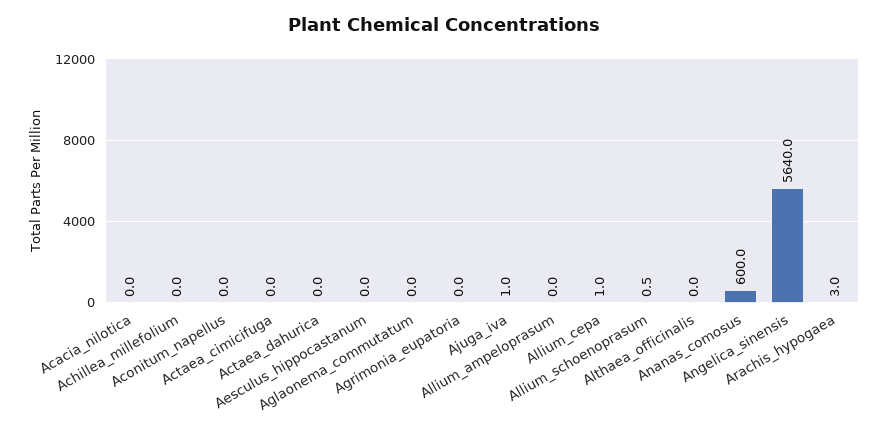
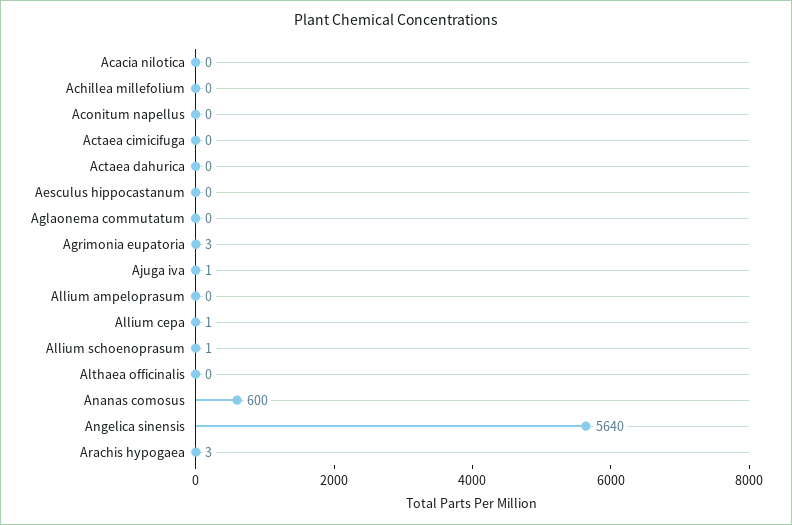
  {
    "Acacia_nilotica": 0,
    "Achillea_millefolium": 0,
    "Aconitum_napellus": 0,
    "Actaea_cimicifuga": 0,
    "Actaea_dahurica": 0,
    "Aesculus_hippocastanum": 0,
    "Aglaonema_commutatum": 0,
-   "Agrimonia_eupatoria": 0,
+   "Agrimonia_eupatoria": 3,
    "Ajuga_iva": 1,
    "Allium_ampeloprasum": 0,
    "Allium_cepa": 1,
    "Allium_schoenoprasum": 0.5,
    "Althaea_officinalis": 0,
    "Ananas_comosus": 600,
    "Angelica_sinensis": 5640,
    "Arachis_hypogaea": 3
  }

